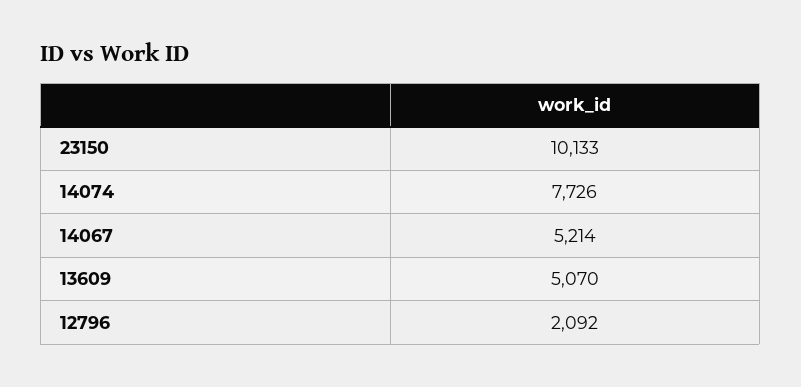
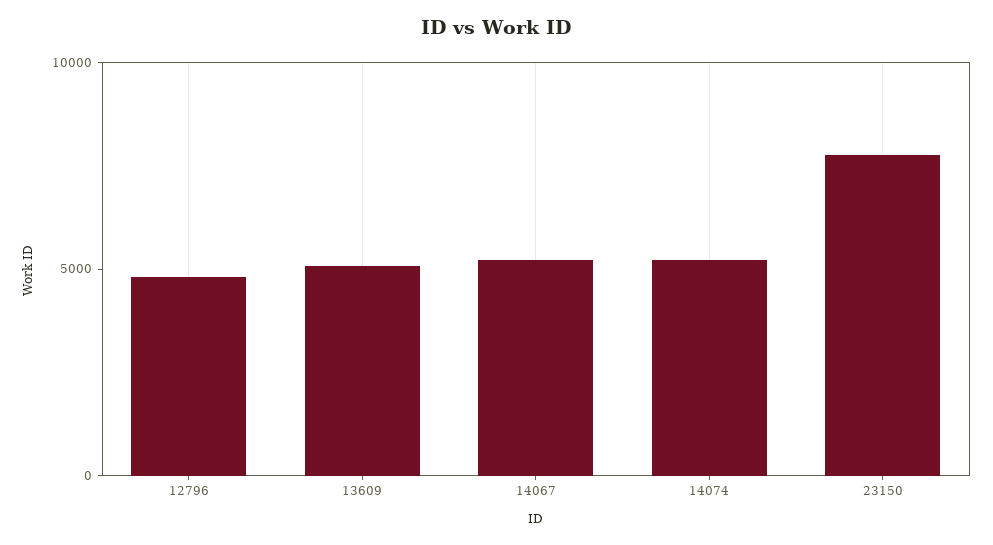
  {
-   "23150": 10133,
+   "23150": 8000,
-   "14074": 7726,
+   "14074": 5000,
    "14067": 5214,
    "13609": 5070,
-   "12796": 2092
+   "12796": 5000
  }

